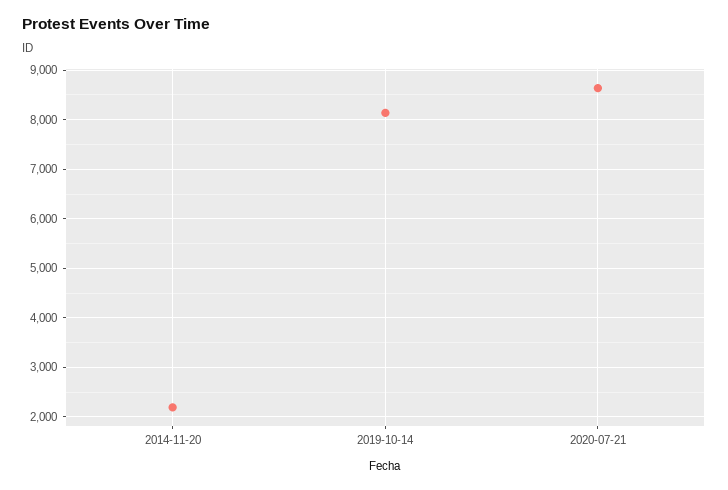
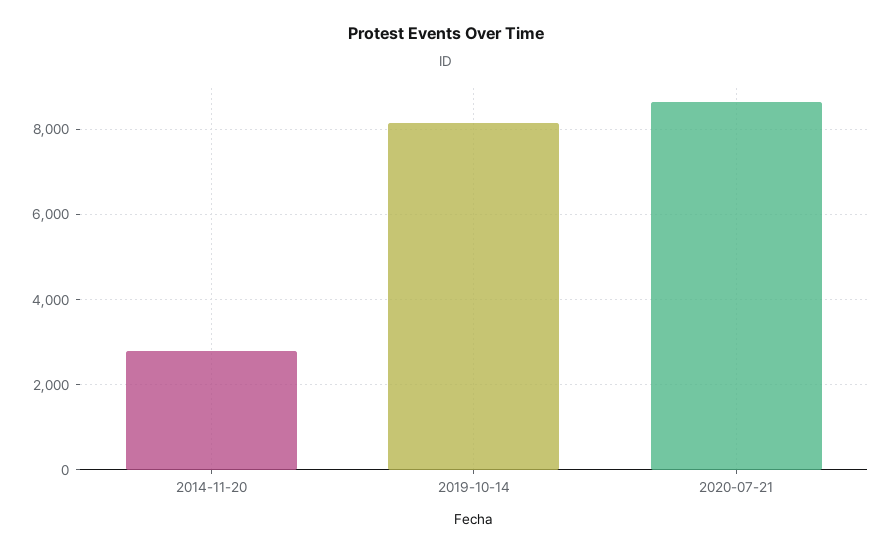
  {
-   "2014-11-20": 2200,
+   "2014-11-20": 2800,
    "2019-10-14": 8200,
    "2020-07-21": 8600
  }

